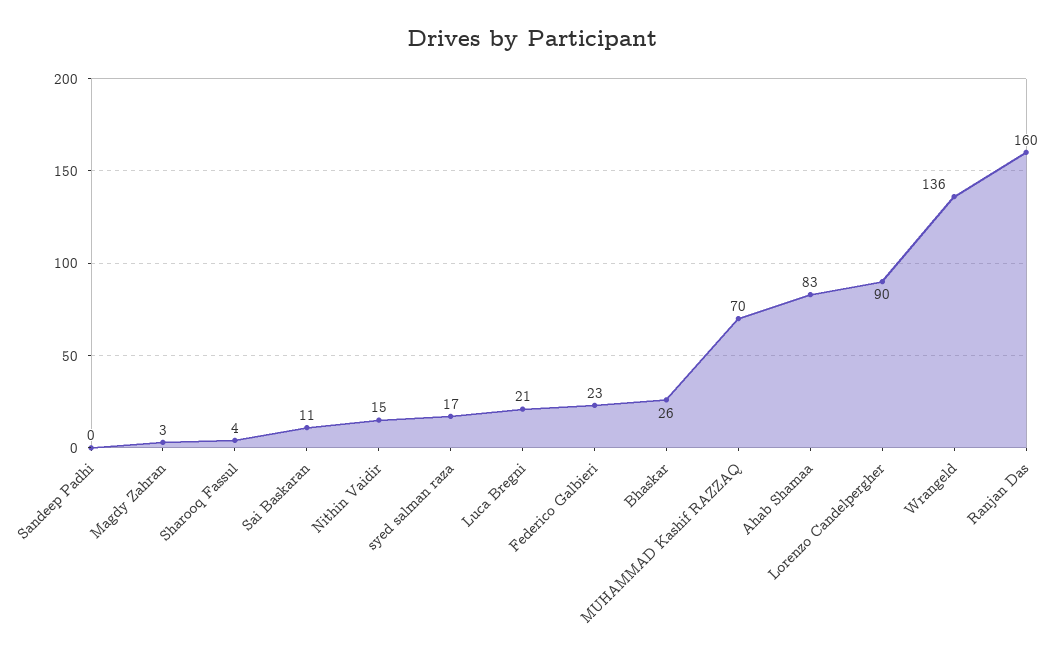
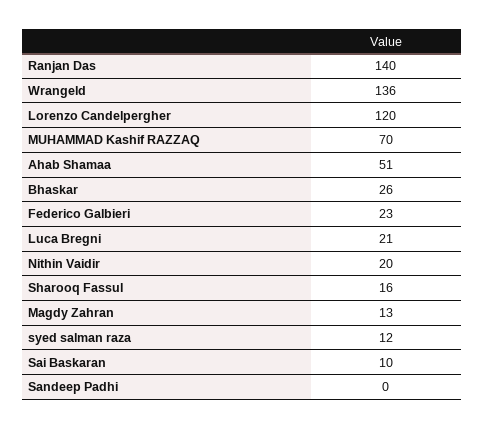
  {
    "Sandeep Padhi": 0,
-   "Magdy Zahran": 3,
+   "Magdy Zahran": 13,
-   "Sharooq Fassul": 4,
+   "Sharooq Fassul": 16,
-   "Sai Baskaran": 11,
+   "Sai Baskaran": 10,
-   "Nithin Vaidir": 15,
+   "Nithin Vaidir": 20,
-   "syed salman raza": 17,
+   "syed salman raza": 12,
    "Luca Bregni": 21,
    "Federico Galbieri": 23,
    "Bhaskar": 26,
    "MUHAMMAD Kashif RAZZAQ": 70,
-   "Ahab Shamaa": 83,
+   "Ahab Shamaa": 51,
-   "Lorenzo Candelpergher": 90,
+   "Lorenzo Candelpergher": 120,
    "Wrangeld": 136,
-   "Ranjan Das": 160
+   "Ranjan Das": 140
  }

